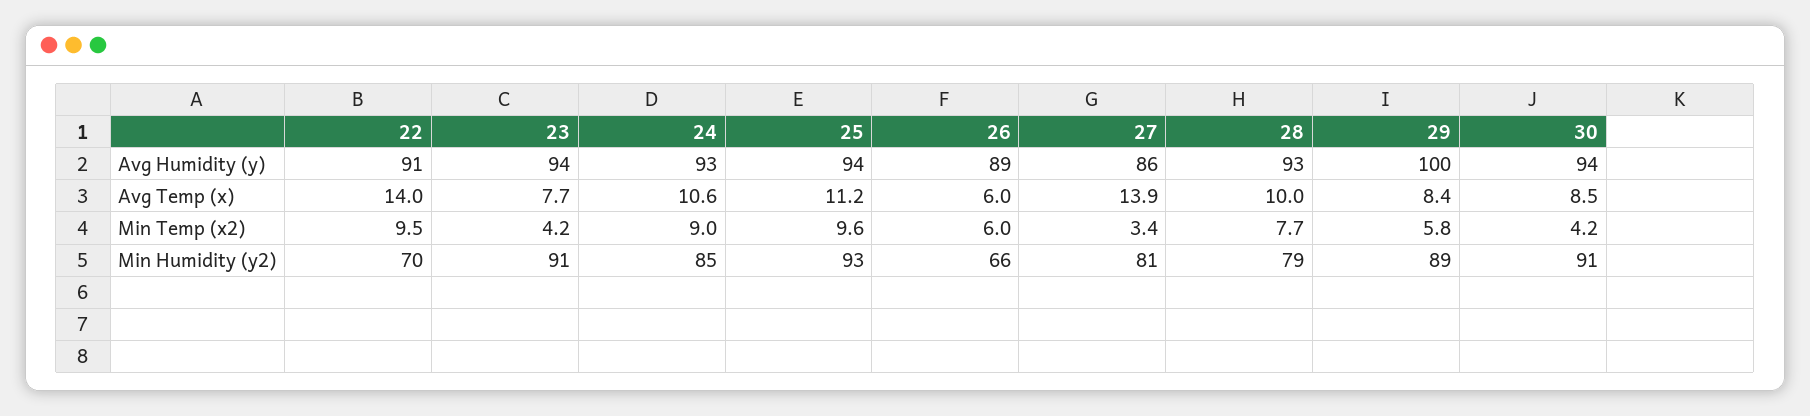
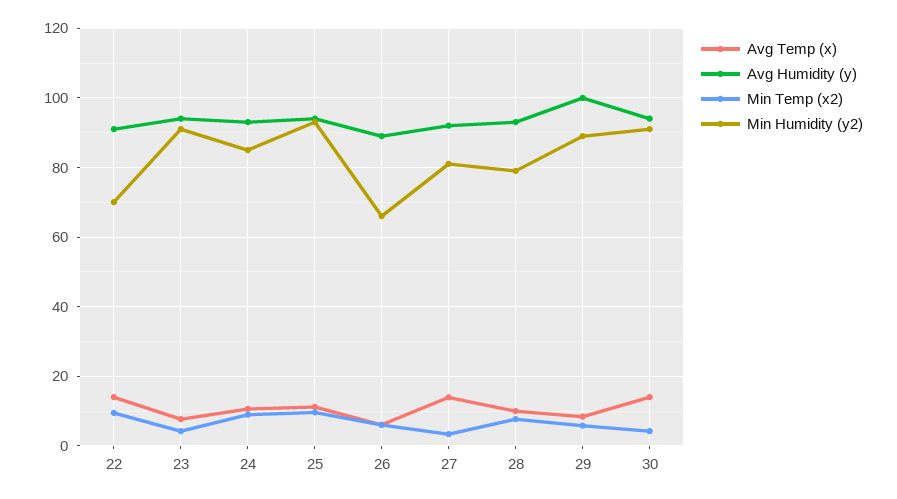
  {
    "Avg Humidity (y)": {
      "22": 91,
      "23": 94,
      "24": 93,
      "25": 94,
      "26": 89,
-     "27": 86,
+     "27": 92,
      "28": 93,
      "29": 100,
      "30": 94
    },
    "Avg Temp (x)": {
      "22": 14,
      "23": 7.7,
      "24": 10.6,
      "25": 11.2,
      "26": 6,
      "27": 13.9,
      "28": 10,
      "29": 8.4,
-     "30": 8.5
+     "30": 14
    },
    "Min Temp (x2)": {
      "22": 9.5,
      "23": 4.2,
      "24": 9,
      "25": 9.6,
      "26": 6,
      "27": 3.4,
      "28": 7.7,
      "29": 5.8,
      "30": 4.2
    },
    "Min Humidity (y2)": {
      "22": 70,
      "23": 91,
      "24": 85,
      "25": 93,
      "26": 66,
      "27": 81,
      "28": 79,
      "29": 89,
      "30": 91
    }
  }

